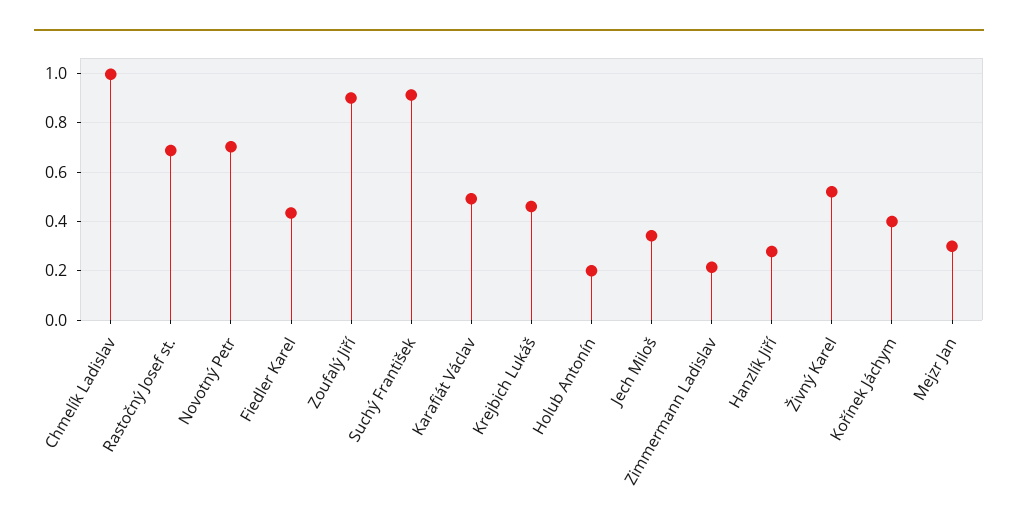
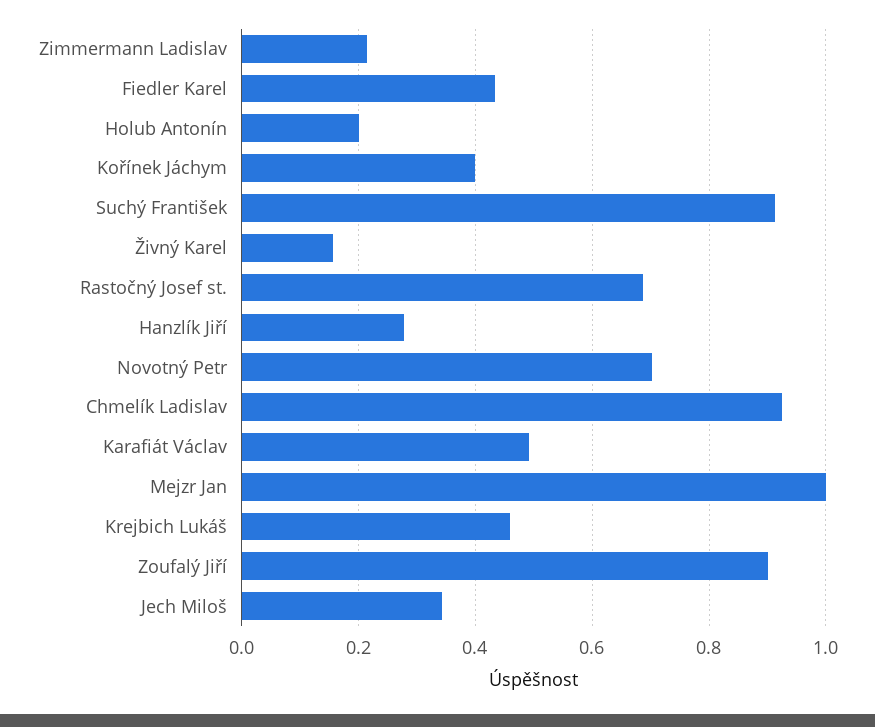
  {
-   "Chmelík Ladislav": 1,
+   "Chmelík Ladislav": 0.92,
    "Rastočný Josef st.": 0.68,
    "Novotný Petr": 0.7,
    "Fiedler Karel": 0.44,
    "Zoufalý Jiří": 0.9,
    "Suchý František": 0.92,
    "Karafiát Václav": 0.5,
    "Krejbich Lukáš": 0.46,
    "Holub Antonín": 0.2,
    "Jech Miloš": 0.34,
    "Zimmermann Ladislav": 0.22,
    "Hanzlík Jiří": 0.28,
-   "Živný Karel": 0.525,
+   "Živný Karel": 0.16,
    "Kořínek Jáchym": 0.4,
-   "Mejzr Jan": 0.3
+   "Mejzr Jan": 1
  }

